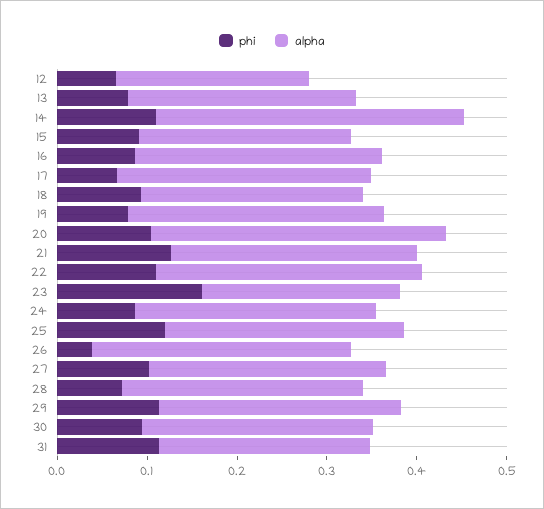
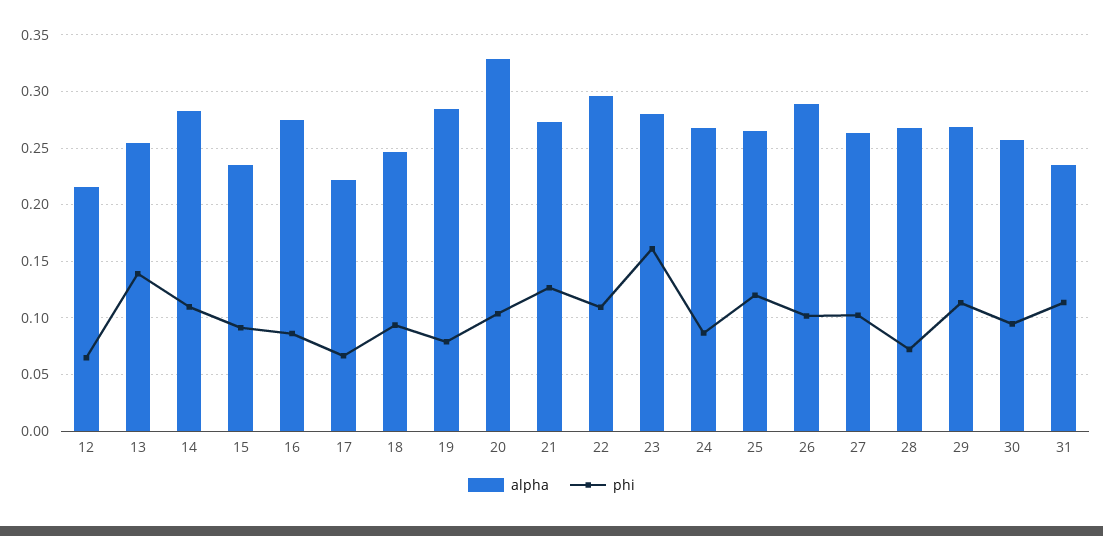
  {
    "phi": {
      "12": 0.06,
-     "13": 0.08,
+     "13": 0.14,
      "14": 0.11,
      "15": 0.09,
      "16": 0.09,
      "17": 0.07,
      "18": 0.09,
      "19": 0.08,
      "20": 0.1,
      "21": 0.13,
      "22": 0.11,
      "23": 0.16,
      "24": 0.09,
      "25": 0.12,
-     "26": 0.04,
+     "26": 0.1,
      "27": 0.1,
      "28": 0.07,
      "29": 0.11,
      "30": 0.09,
      "31": 0.11
    },
    "alpha": {
      "12": 0.22,
      "13": 0.25,
-     "14": 0.34,
+     "14": 0.28,
      "15": 0.24,
      "16": 0.27,
-     "17": 0.28,
+     "17": 0.22,
      "18": 0.25,
      "19": 0.28,
      "20": 0.33,
      "21": 0.27,
      "22": 0.3,
-     "23": 0.22,
+     "23": 0.28,
      "24": 0.27,
      "25": 0.27,
      "26": 0.29,
      "27": 0.26,
      "28": 0.27,
      "29": 0.27,
      "30": 0.26,
      "31": 0.23
    }
  }

